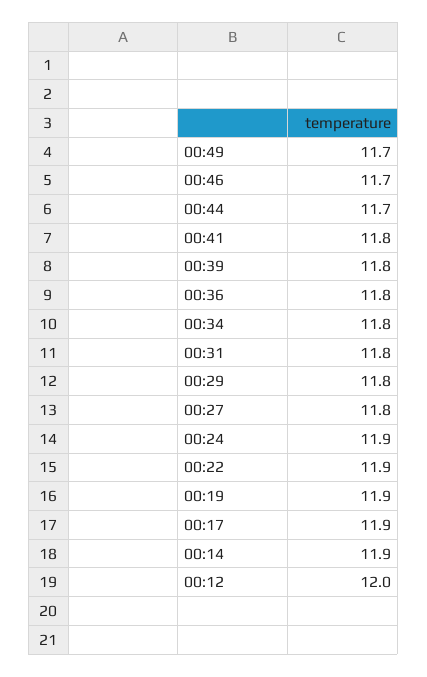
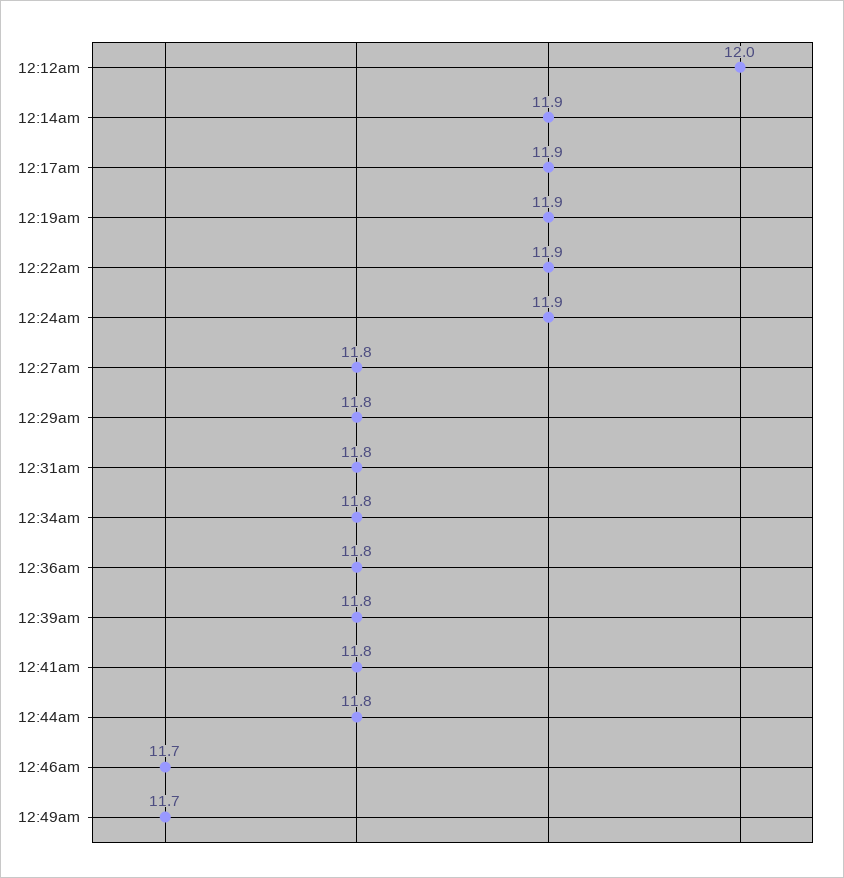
  {
    "00:49": 11.7,
    "00:46": 11.7,
-   "00:44": 11.7,
+   "00:44": 11.8,
    "00:41": 11.8,
    "00:39": 11.8,
    "00:36": 11.8,
    "00:34": 11.8,
    "00:31": 11.8,
    "00:29": 11.8,
    "00:27": 11.8,
    "00:24": 11.9,
    "00:22": 11.9,
    "00:19": 11.9,
    "00:17": 11.9,
    "00:14": 11.9,
    "00:12": 12
  }

